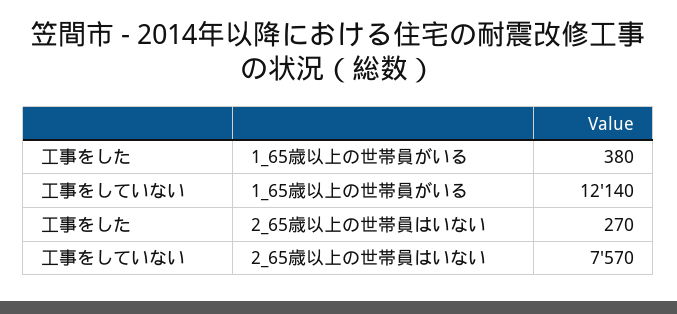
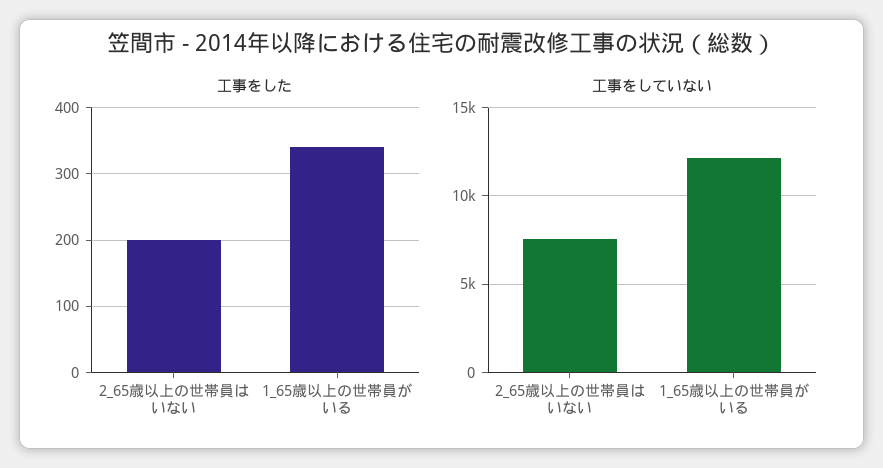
  {
    "工事をした": {
-     "1_65歳以上の世帯員がいる": 380,
+     "1_65歳以上の世帯員がいる": 340,
-     "2_65歳以上の世帯員はいない": 270
+     "2_65歳以上の世帯員はいない": 200
    },
    "工事をしていない": {
      "1_65歳以上の世帯員がいる": 12140,
      "2_65歳以上の世帯員はいない": 7570
    }
  }

